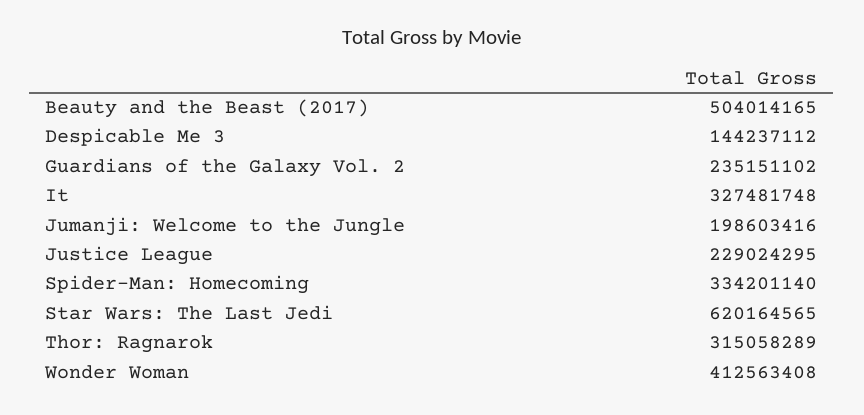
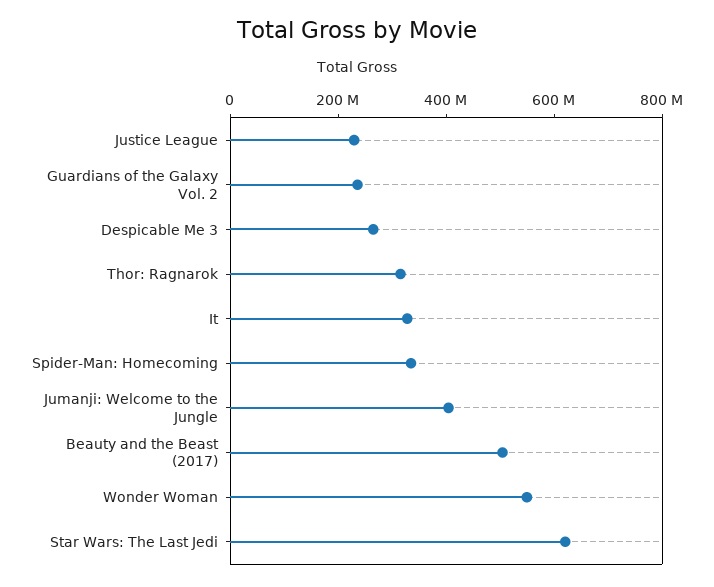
  {
    "Beauty and the Beast (2017)": 504014165,
-   "Despicable Me 3": 144237112,
+   "Despicable Me 3": 250000000,
    "Guardians of the Galaxy Vol. 2": 235151102,
    "It": 327481748,
-   "Jumanji: Welcome to the Jungle": 198603416,
+   "Jumanji: Welcome to the Jungle": 400000000,
    "Justice League": 229024295,
    "Spider-Man: Homecoming": 334201140,
    "Star Wars: The Last Jedi": 620164565,
    "Thor: Ragnarok": 315058289,
-   "Wonder Woman": 412563408
+   "Wonder Woman": 550000000
  }

